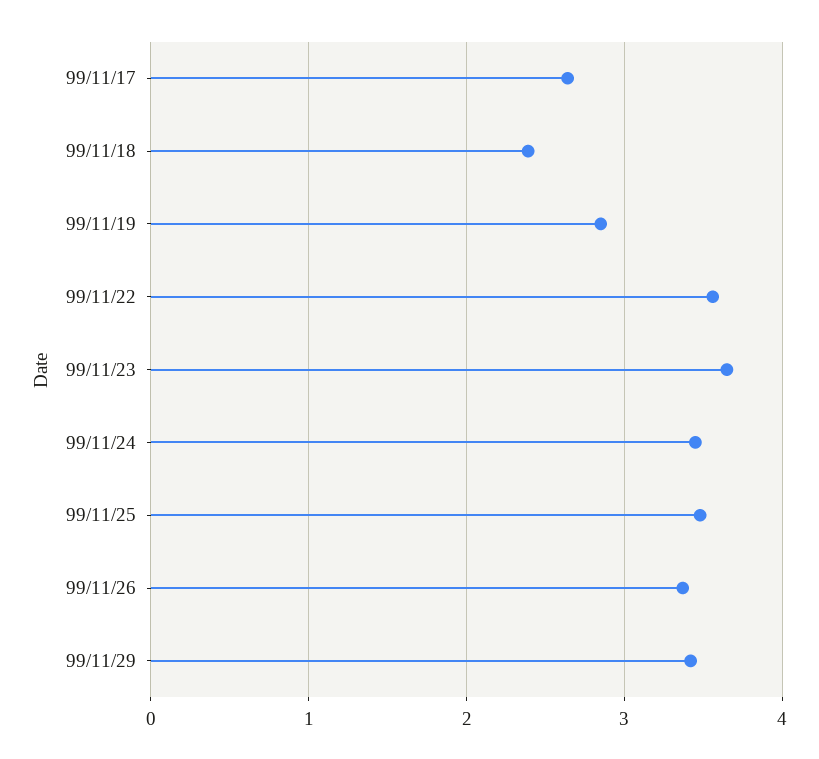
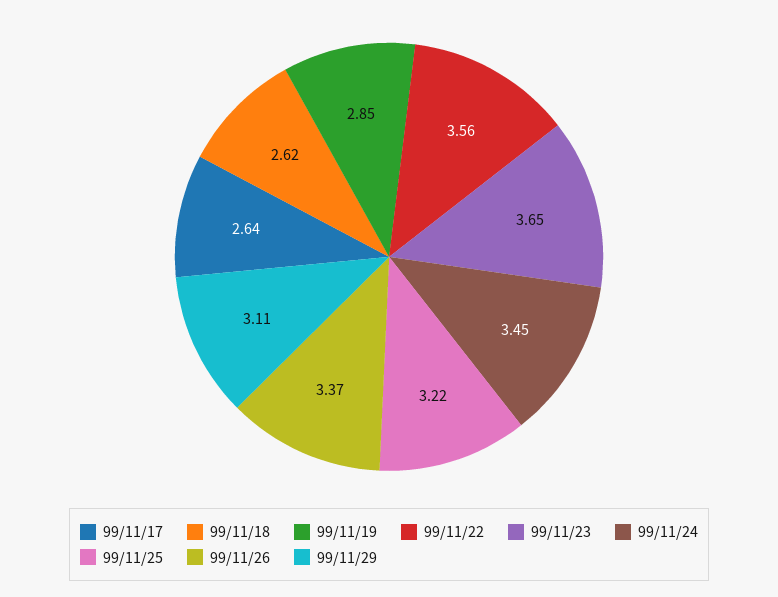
  {
    "99/11/17": 2.64,
-   "99/11/18": 2.4,
+   "99/11/18": 2.62,
    "99/11/19": 2.85,
    "99/11/22": 3.56,
    "99/11/23": 3.65,
    "99/11/24": 3.45,
-   "99/11/25": 3.5,
+   "99/11/25": 3.22,
    "99/11/26": 3.37,
-   "99/11/29": 3.4
+   "99/11/29": 3.11
  }

